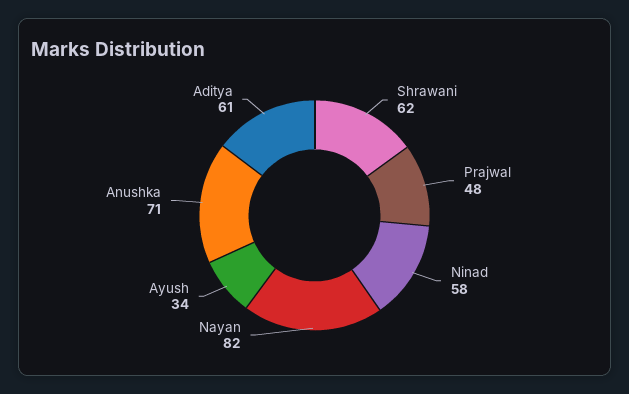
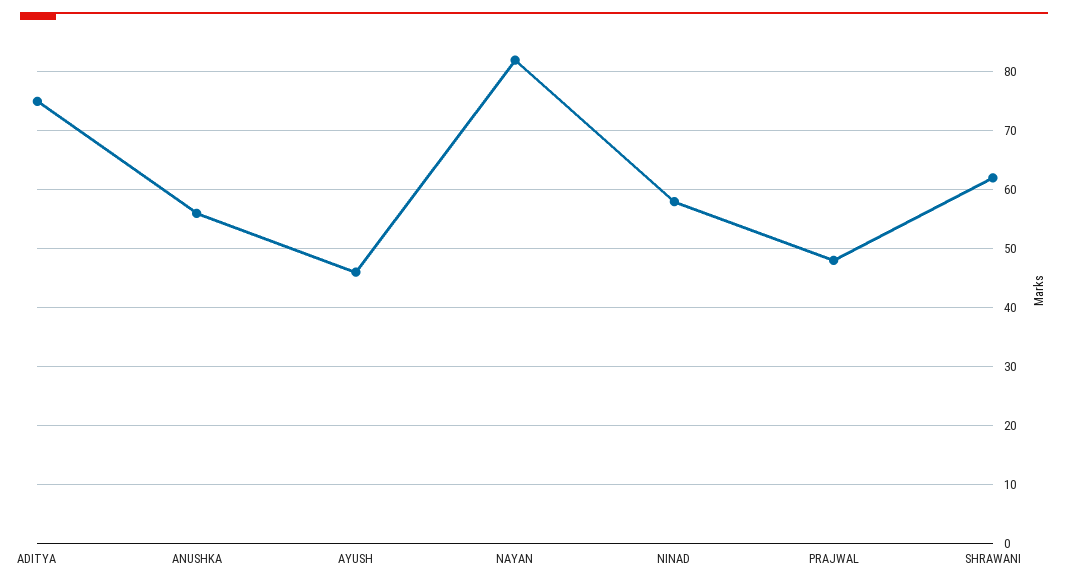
  {
    "Shrawani": 62,
    "Prajwal": 48,
    "Ninad": 58,
    "Nayan": 82,
-   "Ayush": 34,
+   "Ayush": 45,
-   "Anushka": 71,
+   "Anushka": 55,
-   "Aditya": 61
+   "Aditya": 75
  }

